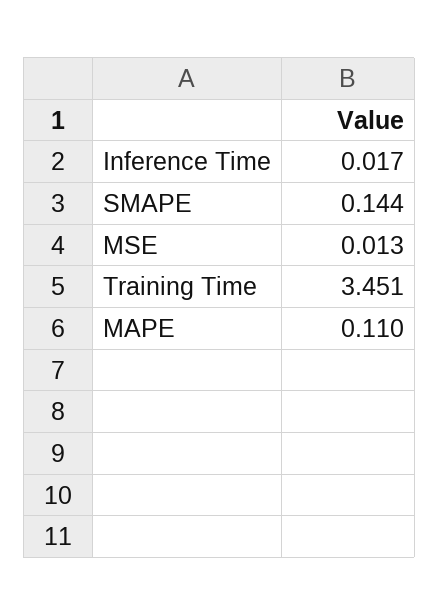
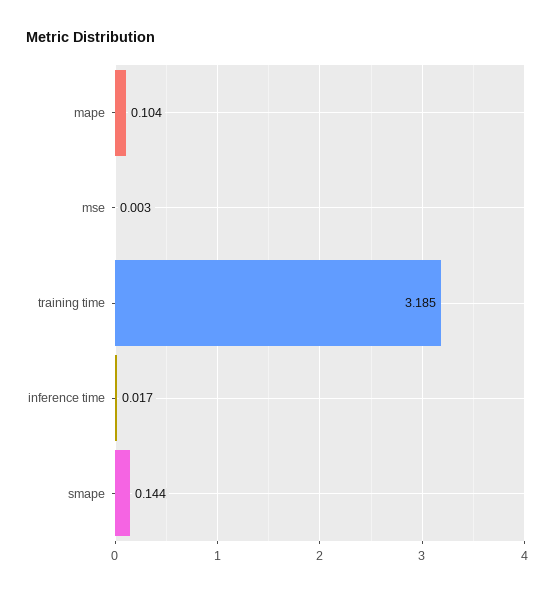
  {
    "Inference Time": 0.017,
    "SMAPE": 0.144,
-   "MSE": 0.013,
+   "MSE": 0.003,
-   "Training Time": 3.451,
+   "Training Time": 3.185,
-   "MAPE": 0.11
+   "MAPE": 0.104
  }

